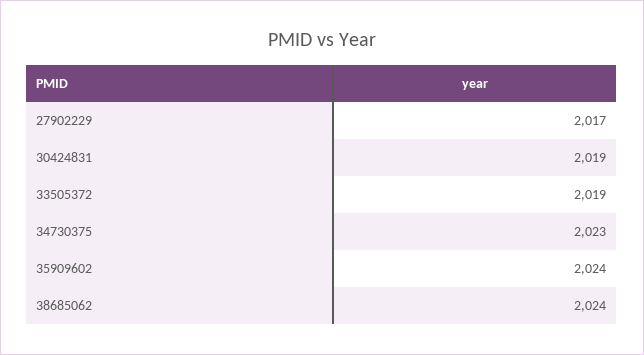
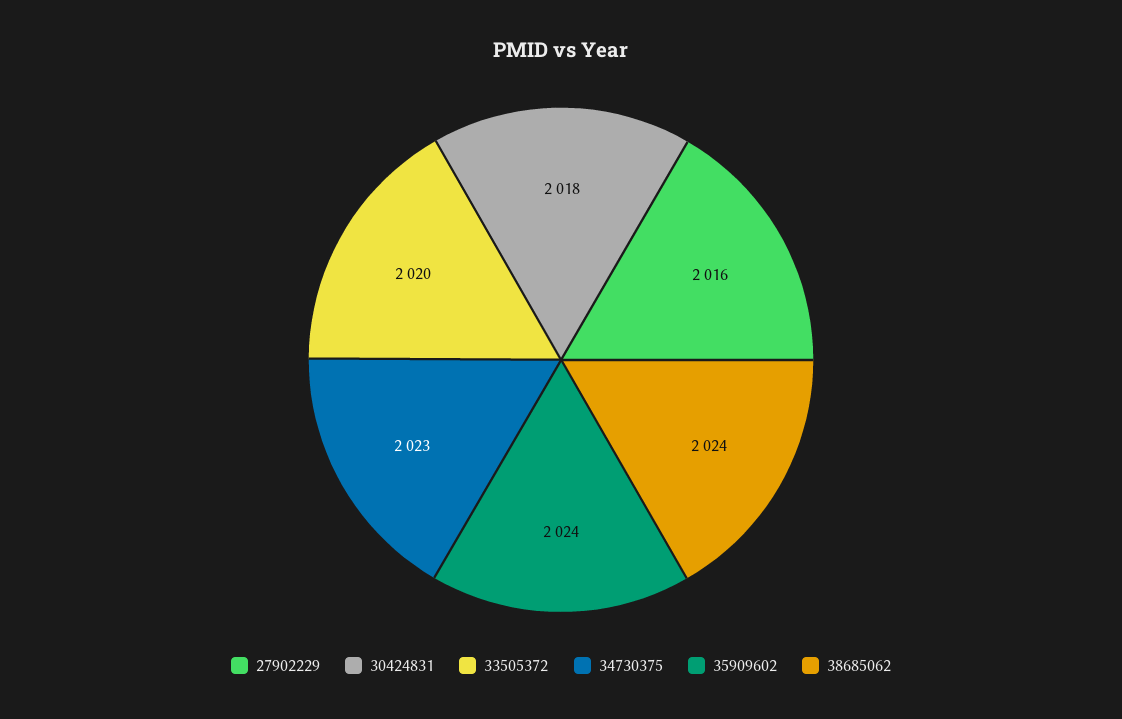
  {
-   "27902229": 2017,
+   "27902229": 2016,
-   "30424831": 2019,
+   "30424831": 2018,
-   "33505372": 2019,
+   "33505372": 2020,
    "34730375": 2023,
    "35909602": 2024,
    "38685062": 2024
  }

